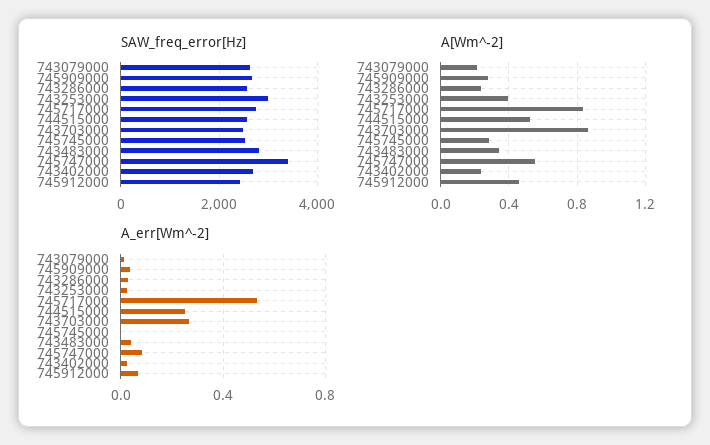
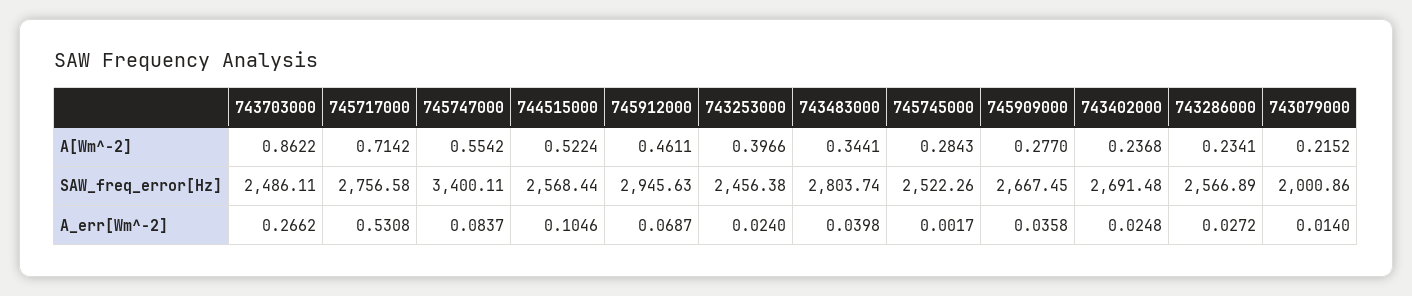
  {
    "SAW_freq_error[Hz]": {
-     "743079000": 2600,
+     "743079000": 2000.86,
      "745909000": 2667.45,
      "743286000": 2566.89,
-     "743253000": 3000,
+     "743253000": 2456.38,
      "745717000": 2756.58,
      "744515000": 2568.44,
      "743703000": 2486.11,
      "745745000": 2522.26,
      "743483000": 2803.74,
      "745747000": 3400.11,
      "743402000": 2691.48,
-     "745912000": 2400
+     "745912000": 2945.63
    },
    "A[Wm^-2]": {
      "743079000": 0.2152,
      "745909000": 0.277,
      "743286000": 0.2341,
      "743253000": 0.3966,
-     "745717000": 0.85,
+     "745717000": 0.7142,
      "744515000": 0.5224,
      "743703000": 0.8622,
      "745745000": 0.2843,
      "743483000": 0.3441,
      "745747000": 0.5542,
      "743402000": 0.2368,
      "745912000": 0.4611
    },
    "A_err[Wm^-2]": {
      "743079000": 0.014,
      "745909000": 0.0358,
      "743286000": 0.0272,
      "743253000": 0.024,
      "745717000": 0.5308,
-     "744515000": 0.25,
+     "744515000": 0.1046,
      "743703000": 0.2662,
      "745745000": 0.0017,
      "743483000": 0.0398,
      "745747000": 0.0837,
      "743402000": 0.0248,
      "745912000": 0.0687
    }
  }

